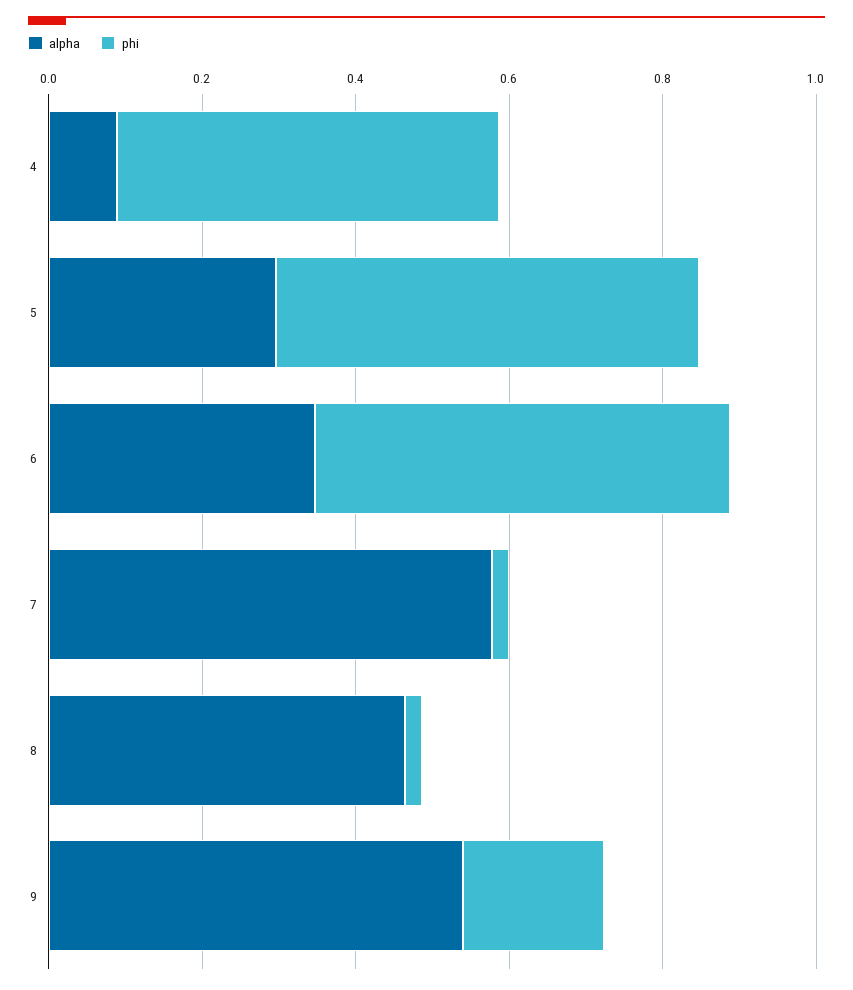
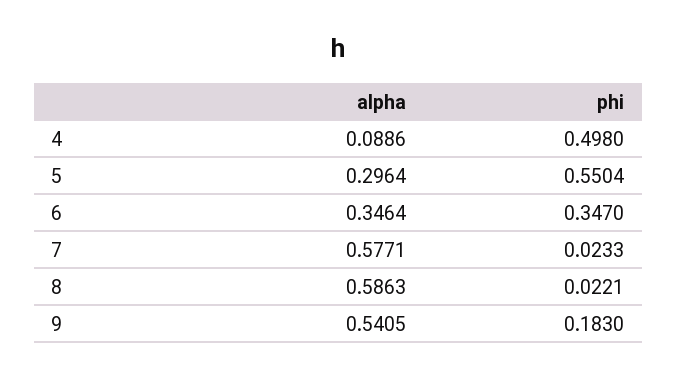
  {
    "alpha": {
      "4": 0.0886,
      "5": 0.2964,
      "6": 0.3464,
      "7": 0.5771,
-     "8": 0.45,
+     "8": 0.5863,
      "9": 0.5405
    },
    "phi": {
      "4": 0.498,
      "5": 0.5504,
-     "6": 0.55,
+     "6": 0.347,
      "7": 0.0233,
      "8": 0.0221,
      "9": 0.183
    }
  }

